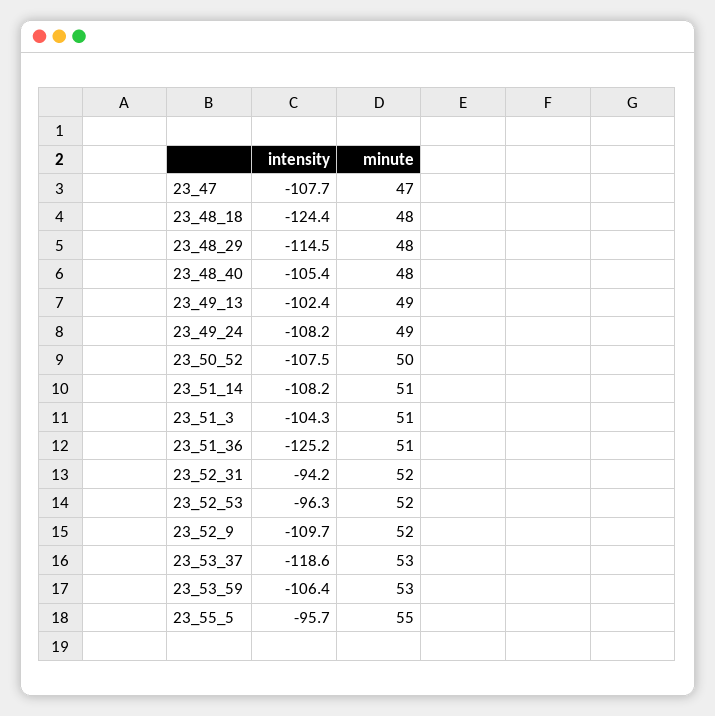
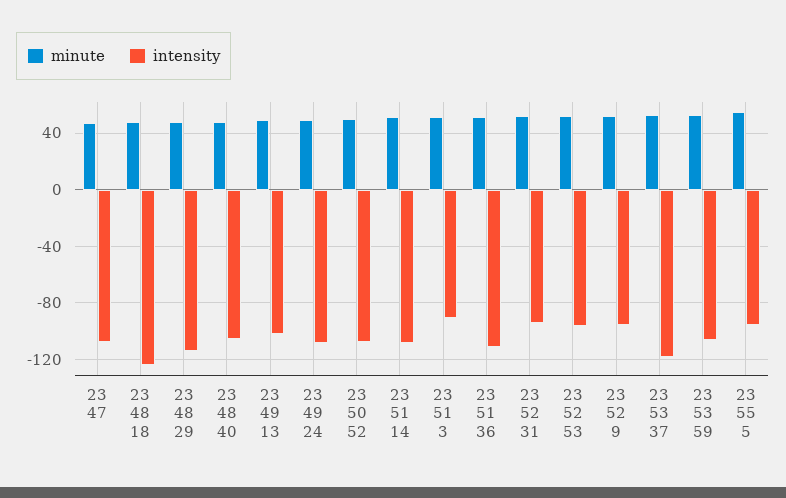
  {
    "intensity": {
      "23_47": -107.7,
      "23_48_18": -124.4,
      "23_48_29": -114.5,
      "23_48_40": -105.4,
      "23_49_13": -102.4,
      "23_49_24": -108.2,
      "23_50_52": -107.5,
      "23_51_14": -108.2,
-     "23_51_3": -104.3,
+     "23_51_3": -90,
-     "23_51_36": -125.2,
+     "23_51_36": -110,
      "23_52_31": -94.2,
      "23_52_53": -96.3,
-     "23_52_9": -109.7,
+     "23_52_9": -95,
      "23_53_37": -118.6,
      "23_53_59": -106.4,
      "23_55_5": -95.7
    },
    "minute": {
      "23_47": 47,
      "23_48_18": 48,
      "23_48_29": 48,
      "23_48_40": 48,
      "23_49_13": 49,
      "23_49_24": 49,
      "23_50_52": 50,
      "23_51_14": 51,
      "23_51_3": 51,
      "23_51_36": 51,
      "23_52_31": 52,
      "23_52_53": 52,
      "23_52_9": 52,
      "23_53_37": 53,
      "23_53_59": 53,
      "23_55_5": 55
    }
  }

